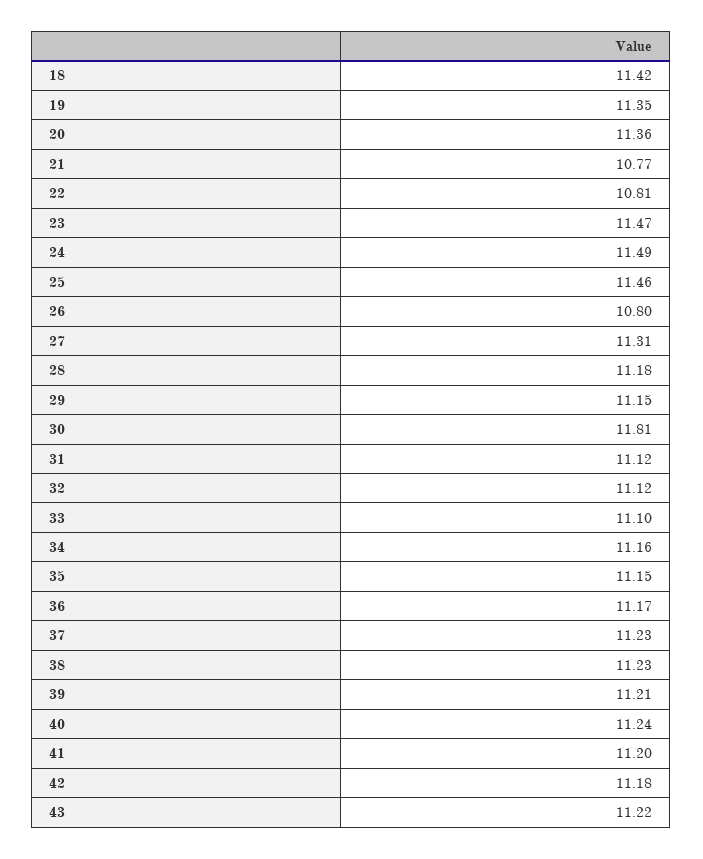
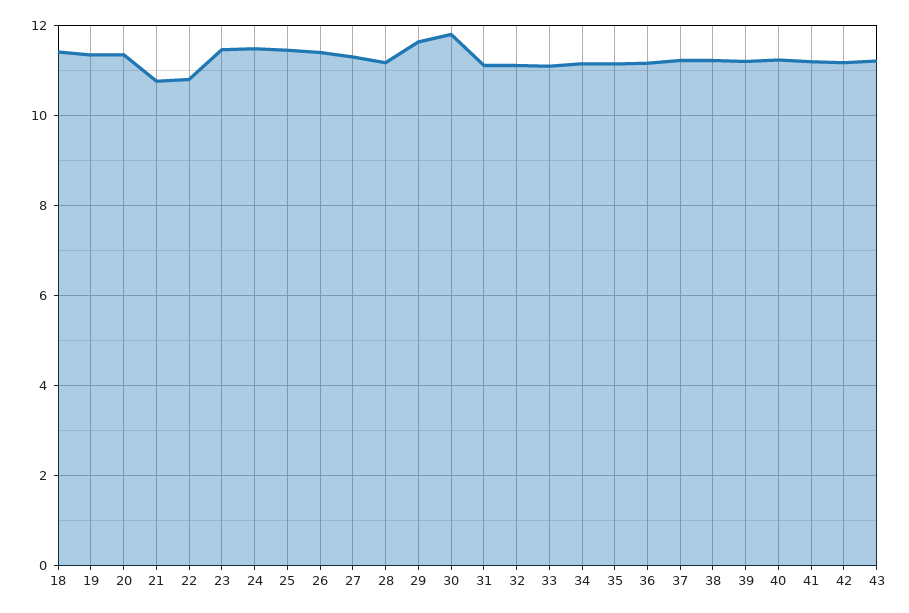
  {
    "18": 11.42,
    "19": 11.35,
    "20": 11.36,
    "21": 10.77,
    "22": 10.81,
    "23": 11.47,
    "24": 11.49,
    "25": 11.46,
-   "26": 10.8,
+   "26": 11.4,
    "27": 11.31,
    "28": 11.18,
-   "29": 11.15,
+   "29": 11.6,
    "30": 11.81,
    "31": 11.12,
    "32": 11.12,
    "33": 11.1,
    "34": 11.16,
    "35": 11.15,
    "36": 11.17,
    "37": 11.23,
    "38": 11.23,
    "39": 11.21,
    "40": 11.24,
    "41": 11.2,
    "42": 11.18,
    "43": 11.22
  }

